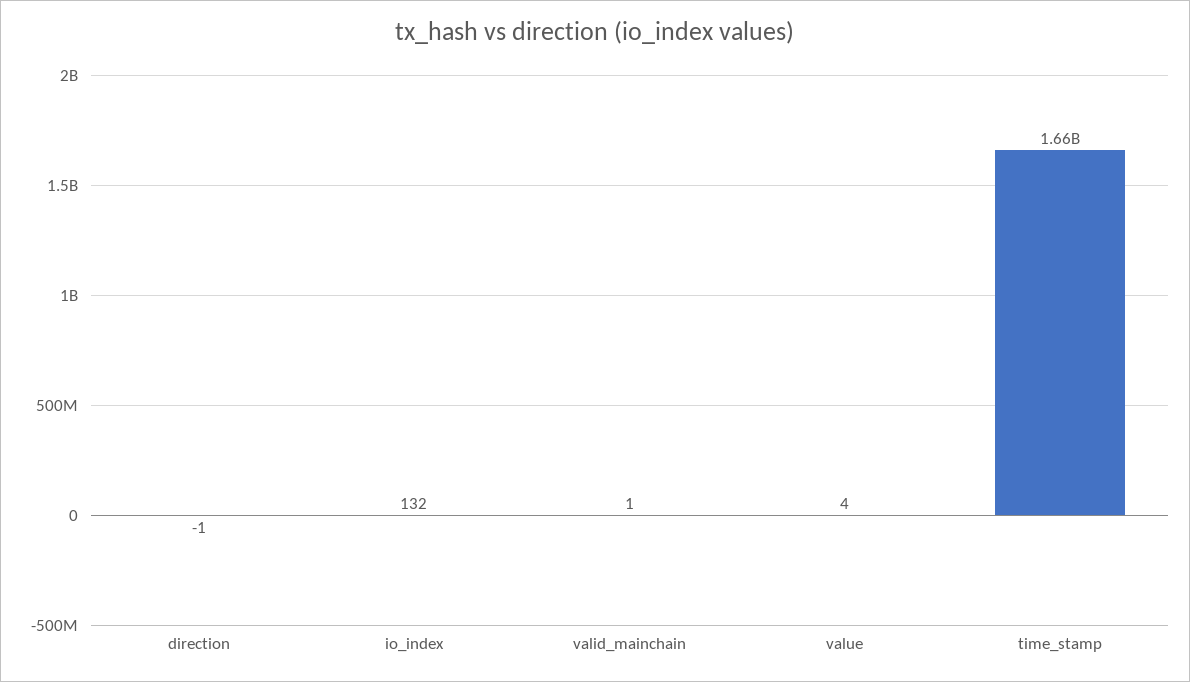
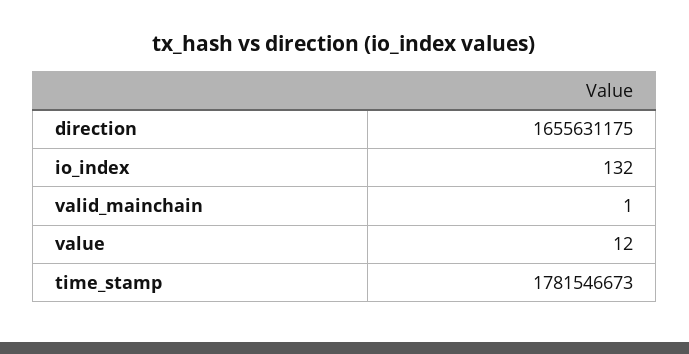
  {
-   "direction": -1,
+   "direction": 1655631175,
    "io_index": 132,
    "valid_mainchain": 1,
-   "value": 4,
+   "value": 12,
-   "time_stamp": 1660000000
+   "time_stamp": 1781546673
  }

